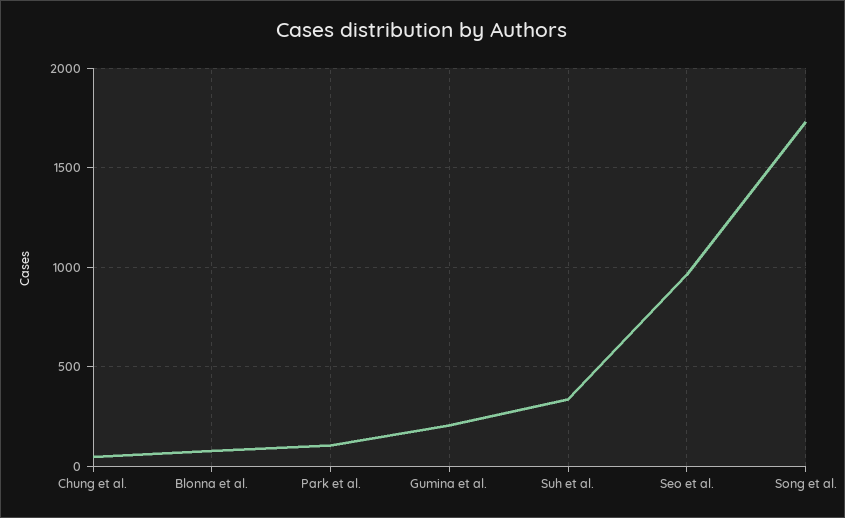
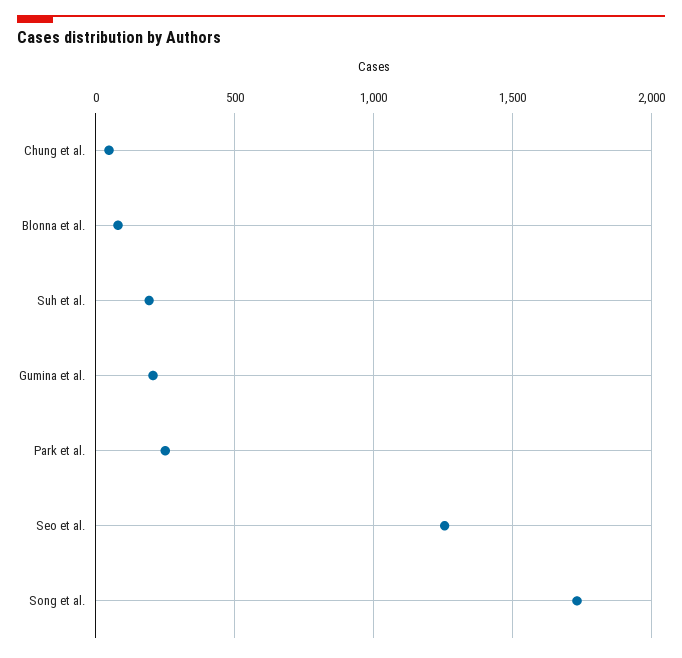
  {
    "Chung et al.": 50,
    "Blonna et al.": 100,
-   "Park et al.": 100,
+   "Park et al.": 250,
    "Gumina et al.": 200,
-   "Suh et al.": 350,
+   "Suh et al.": 200,
-   "Seo et al.": 950,
+   "Seo et al.": 1250,
    "Song et al.": 1750
  }

